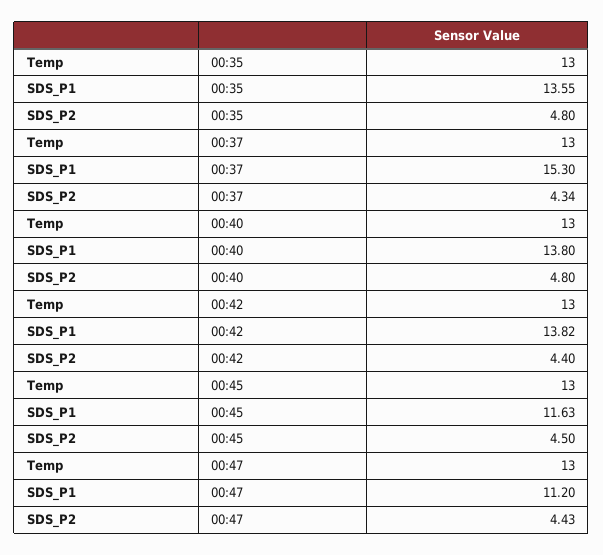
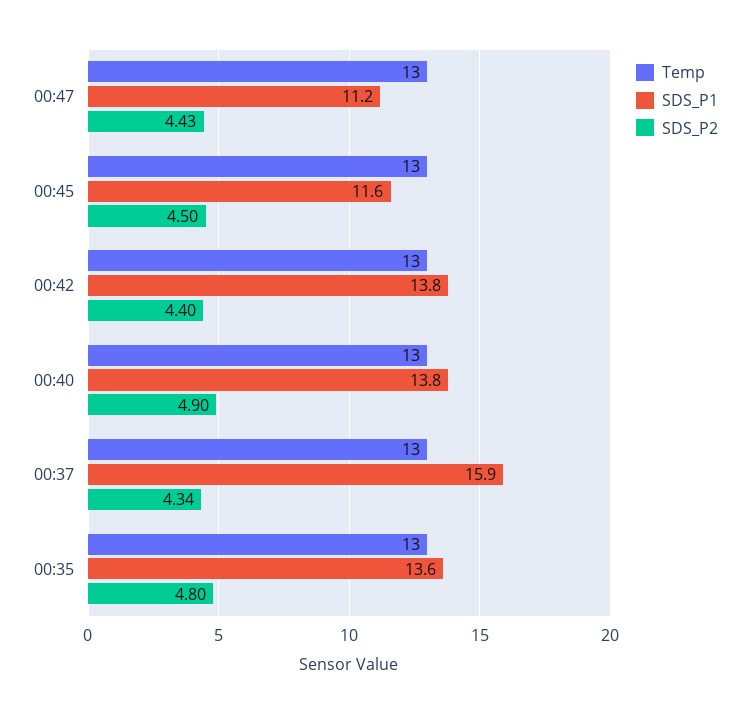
  {
    "Temp": {
      "00:35": 13,
      "00:37": 13,
      "00:40": 13,
      "00:42": 13,
      "00:45": 13,
      "00:47": 13
    },
    "SDS_P1": {
      "00:35": 13.55,
-     "00:37": 15.3,
+     "00:37": 15.9,
      "00:40": 13.8,
      "00:42": 13.82,
      "00:45": 11.63,
      "00:47": 11.2
    },
    "SDS_P2": {
      "00:35": 4.8,
      "00:37": 4.34,
-     "00:40": 4.8,
+     "00:40": 4.9,
      "00:42": 4.4,
      "00:45": 4.5,
      "00:47": 4.43
    }
  }

